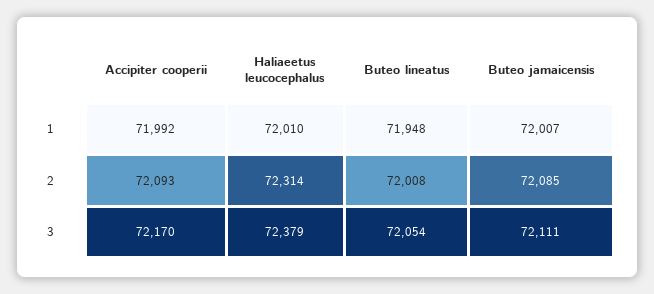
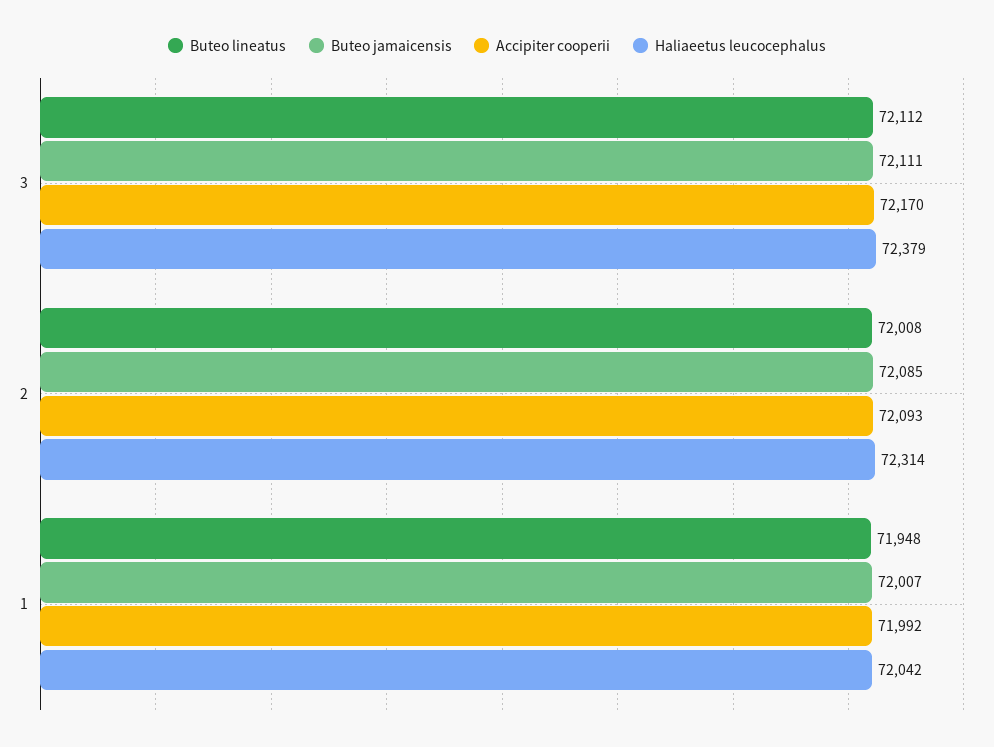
  {
    "Accipiter cooperii": {
      "1": 71992,
      "2": 72093,
      "3": 72170
    },
    "Haliaeetus leucocephalus": {
-     "1": 72010,
+     "1": 72042,
      "2": 72314,
      "3": 72379
    },
    "Buteo lineatus": {
      "1": 71948,
      "2": 72008,
-     "3": 72054
+     "3": 72112
    },
    "Buteo jamaicensis": {
      "1": 72007,
      "2": 72085,
      "3": 72111
    }
  }

